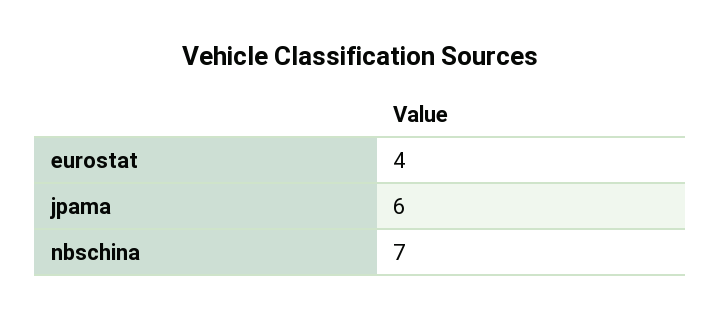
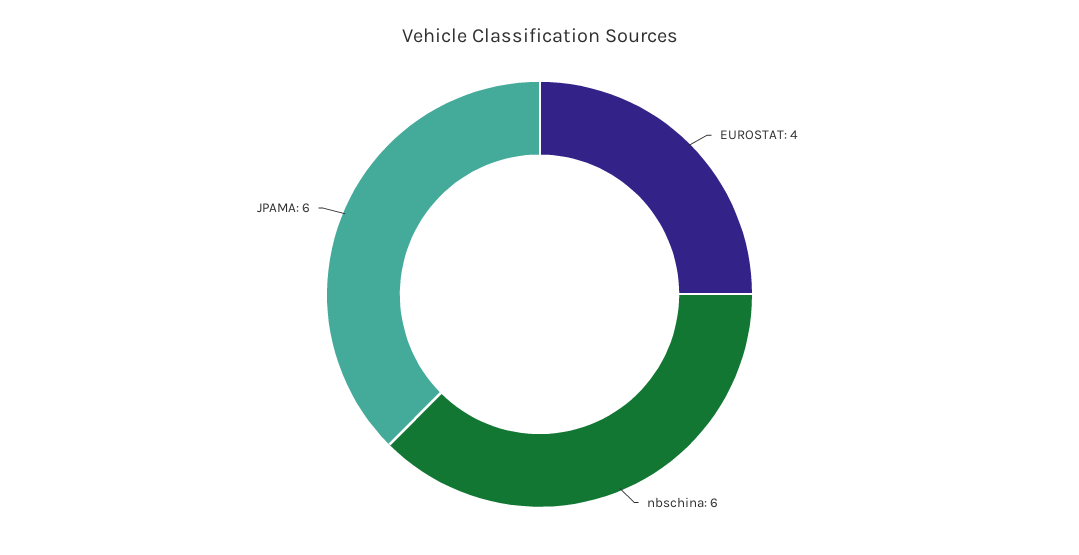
  {
    "eurostat": 4,
    "jpama": 6,
-   "nbschina": 7
+   "nbschina": 6
  }

